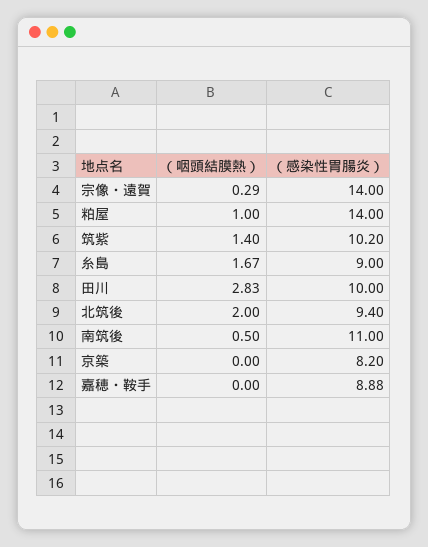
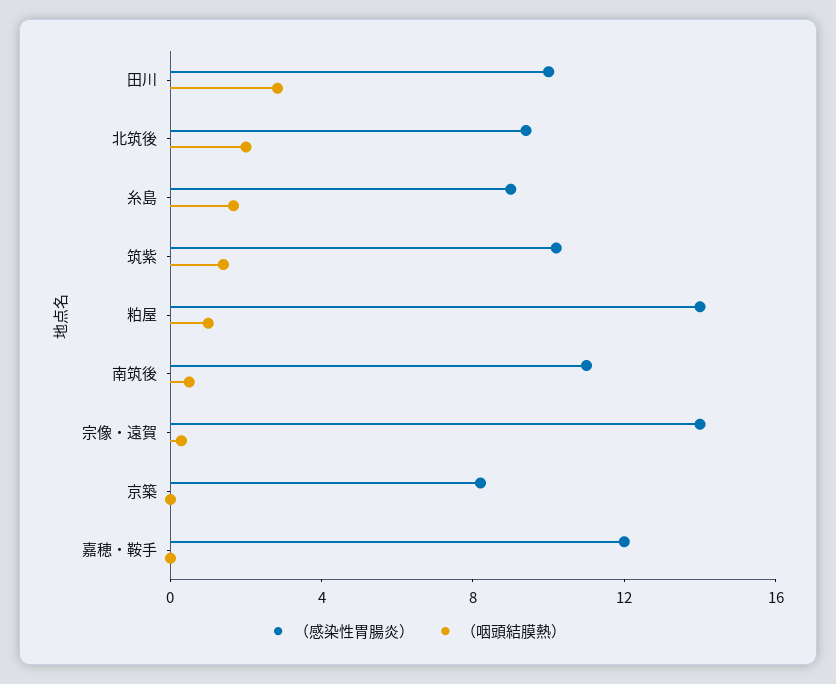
  {
    "（咽頭結膜熱）": {
      "宗像・遠賀": 0.29,
      "粕屋": 1,
      "筑紫": 1.4,
      "糸島": 1.67,
      "田川": 2.83,
      "北筑後": 2,
      "南筑後": 0.5,
      "京築": 0,
      "嘉穂・鞍手": 0
    },
    "（感染性胃腸炎）": {
      "宗像・遠賀": 14,
      "粕屋": 14,
      "筑紫": 10.2,
      "糸島": 9,
      "田川": 10,
      "北筑後": 9.4,
      "南筑後": 11,
      "京築": 8.2,
-     "嘉穂・鞍手": 8.88
+     "嘉穂・鞍手": 12
    }
  }

